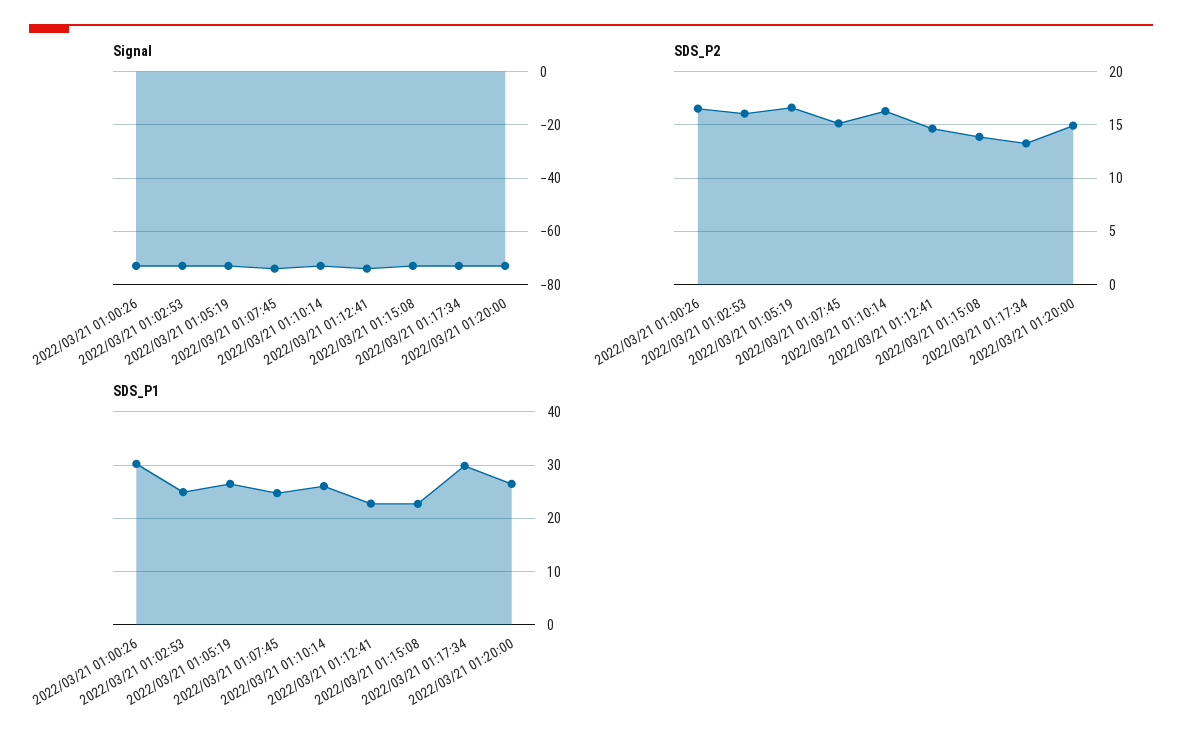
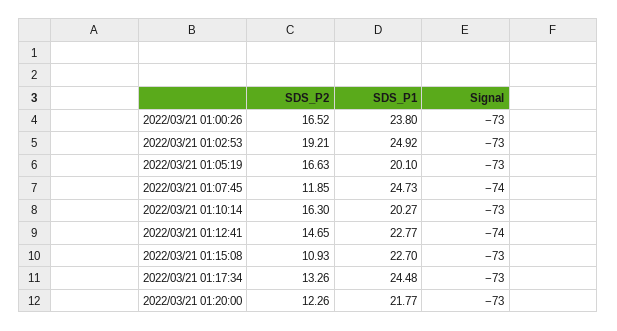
  {
    "Signal": {
      "2022/03/21 01:00:26": -73,
      "2022/03/21 01:02:53": -73,
      "2022/03/21 01:05:19": -73,
      "2022/03/21 01:07:45": -74,
      "2022/03/21 01:10:14": -73,
      "2022/03/21 01:12:41": -74,
      "2022/03/21 01:15:08": -73,
      "2022/03/21 01:17:34": -73,
      "2022/03/21 01:20:00": -73
    },
    "SDS_P2": {
      "2022/03/21 01:00:26": 16.52,
-     "2022/03/21 01:02:53": 16,
+     "2022/03/21 01:02:53": 19.21,
      "2022/03/21 01:05:19": 16.63,
-     "2022/03/21 01:07:45": 15,
+     "2022/03/21 01:07:45": 11.85,
      "2022/03/21 01:10:14": 16.3,
      "2022/03/21 01:12:41": 14.65,
-     "2022/03/21 01:15:08": 14,
+     "2022/03/21 01:15:08": 10.93,
      "2022/03/21 01:17:34": 13.26,
-     "2022/03/21 01:20:00": 15
+     "2022/03/21 01:20:00": 12.26
    },
    "SDS_P1": {
-     "2022/03/21 01:00:26": 30,
+     "2022/03/21 01:00:26": 23.8,
      "2022/03/21 01:02:53": 24.92,
-     "2022/03/21 01:05:19": 26,
+     "2022/03/21 01:05:19": 20.1,
      "2022/03/21 01:07:45": 24.73,
-     "2022/03/21 01:10:14": 26,
+     "2022/03/21 01:10:14": 20.27,
      "2022/03/21 01:12:41": 22.77,
      "2022/03/21 01:15:08": 22.7,
-     "2022/03/21 01:17:34": 30,
+     "2022/03/21 01:17:34": 24.48,
-     "2022/03/21 01:20:00": 26
+     "2022/03/21 01:20:00": 21.77
    }
  }

